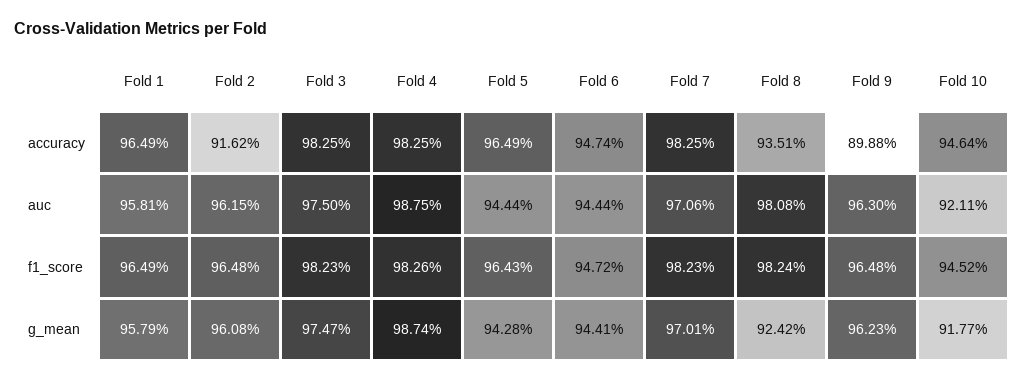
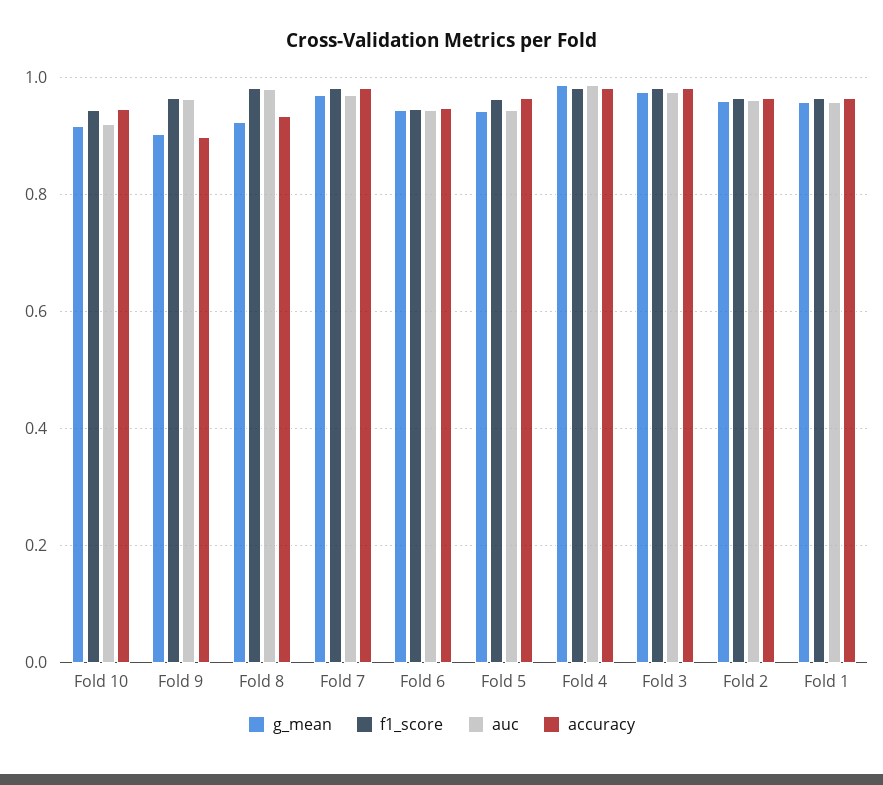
  {
    "accuracy": {
      "Fold 1": 0.9649,
-     "Fold 2": 0.9162,
+     "Fold 2": 0.96,
      "Fold 3": 0.9825,
      "Fold 4": 0.9825,
      "Fold 5": 0.9649,
      "Fold 6": 0.9474,
      "Fold 7": 0.9825,
      "Fold 8": 0.9351,
      "Fold 9": 0.8988,
      "Fold 10": 0.9464
    },
    "auc": {
      "Fold 1": 0.9581,
      "Fold 2": 0.9615,
      "Fold 3": 0.975,
      "Fold 4": 0.9875,
      "Fold 5": 0.9444,
      "Fold 6": 0.9444,
      "Fold 7": 0.9706,
      "Fold 8": 0.9808,
      "Fold 9": 0.963,
      "Fold 10": 0.9211
    },
    "f1_score": {
      "Fold 1": 0.9649,
      "Fold 2": 0.9648,
      "Fold 3": 0.9823,
      "Fold 4": 0.9826,
      "Fold 5": 0.9643,
      "Fold 6": 0.9472,
      "Fold 7": 0.9823,
      "Fold 8": 0.9824,
      "Fold 9": 0.9648,
      "Fold 10": 0.9452
    },
    "g_mean": {
      "Fold 1": 0.9579,
      "Fold 2": 0.9608,
      "Fold 3": 0.9747,
      "Fold 4": 0.9874,
      "Fold 5": 0.9428,
      "Fold 6": 0.9441,
      "Fold 7": 0.9701,
      "Fold 8": 0.9242,
-     "Fold 9": 0.9623,
+     "Fold 9": 0.9,
      "Fold 10": 0.9177
    }
  }

